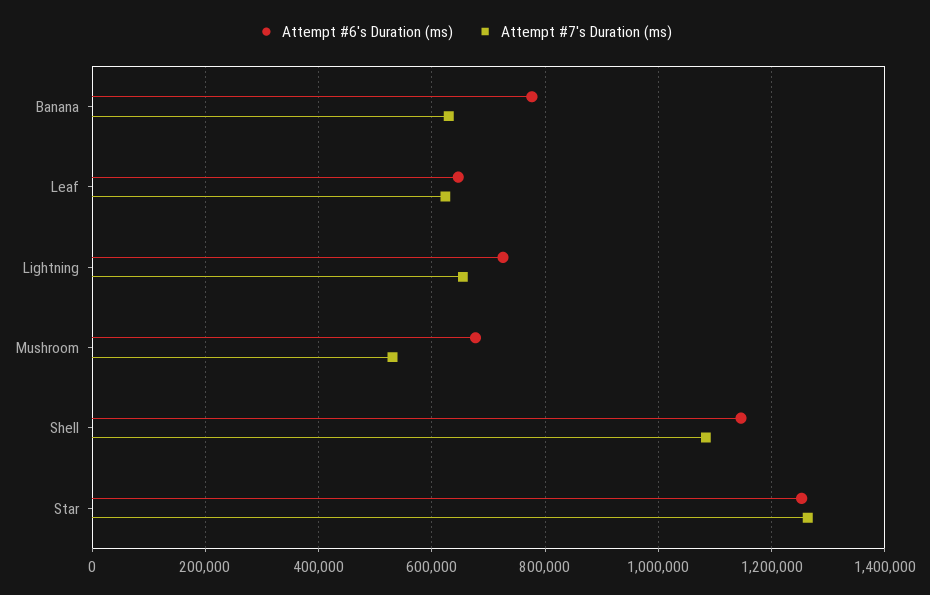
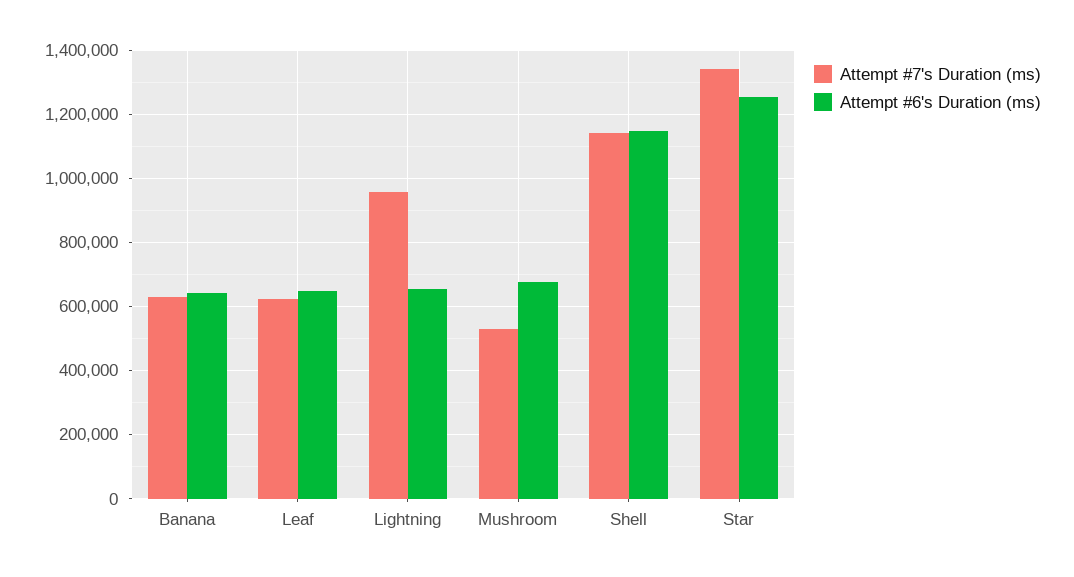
  {
    "Attempt #6's Duration (ms)": {
-     "Banana": 780000,
+     "Banana": 640000,
      "Leaf": 640000,
-     "Lightning": 720000,
+     "Lightning": 660000,
      "Mushroom": 680000,
      "Shell": 1140000,
      "Star": 1260000
    },
    "Attempt #7's Duration (ms)": {
      "Banana": 620000,
      "Leaf": 620000,
-     "Lightning": 660000,
+     "Lightning": 960000,
      "Mushroom": 540000,
-     "Shell": 1080000,
+     "Shell": 1140000,
-     "Star": 1260000
+     "Star": 1340000
    }
  }

